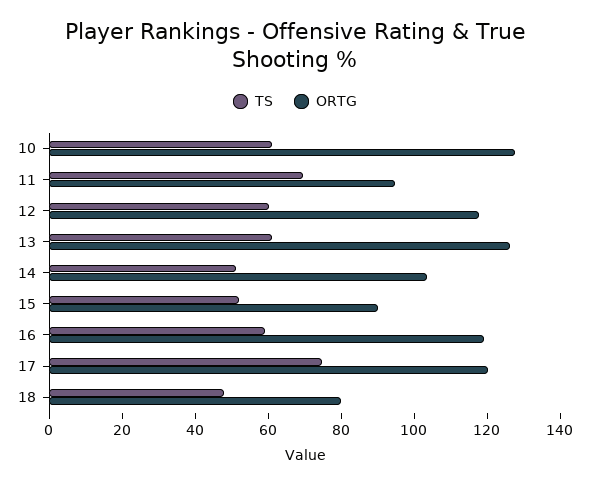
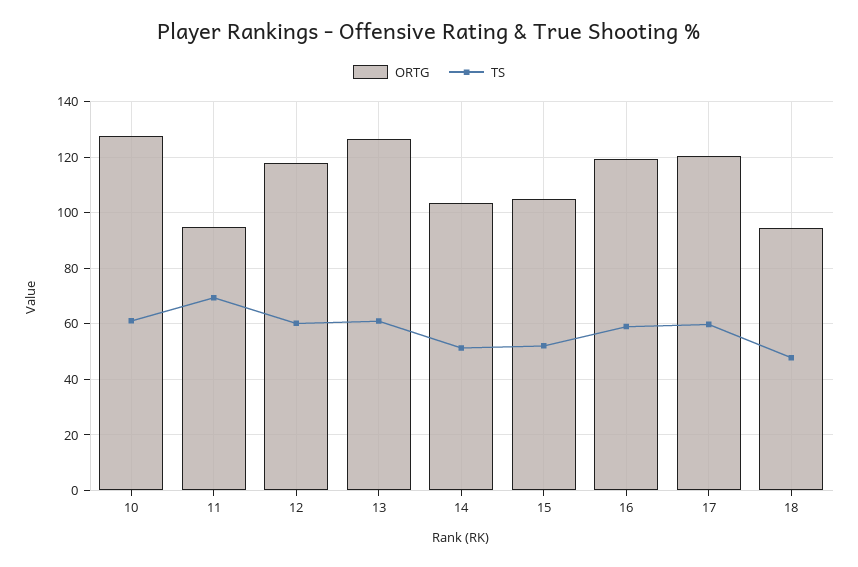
  {
    "TS": {
      "10": 60,
      "11": 70,
      "12": 60,
      "13": 60,
      "14": 52.5,
      "15": 52.5,
      "16": 60,
-     "17": 75,
+     "17": 60,
      "18": 47.5
    },
    "ORTG": {
      "10": 127.5,
      "11": 95,
      "12": 117.5,
      "13": 127.5,
      "14": 102.5,
-     "15": 90,
+     "15": 105,
      "16": 120,
      "17": 120,
-     "18": 80
+     "18": 95
    }
  }

